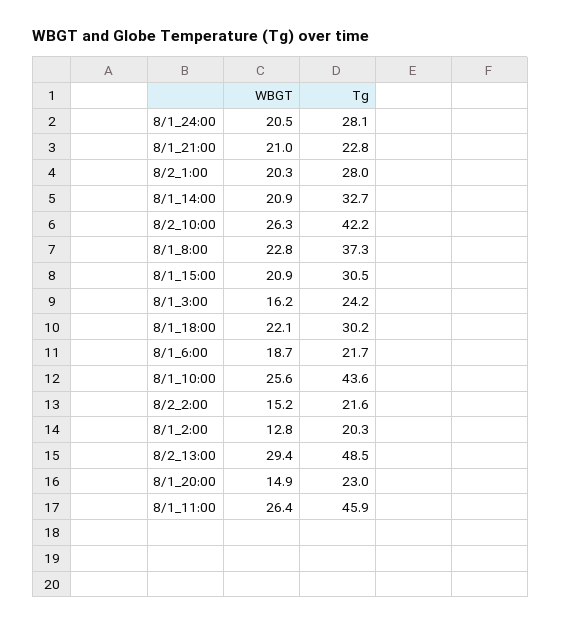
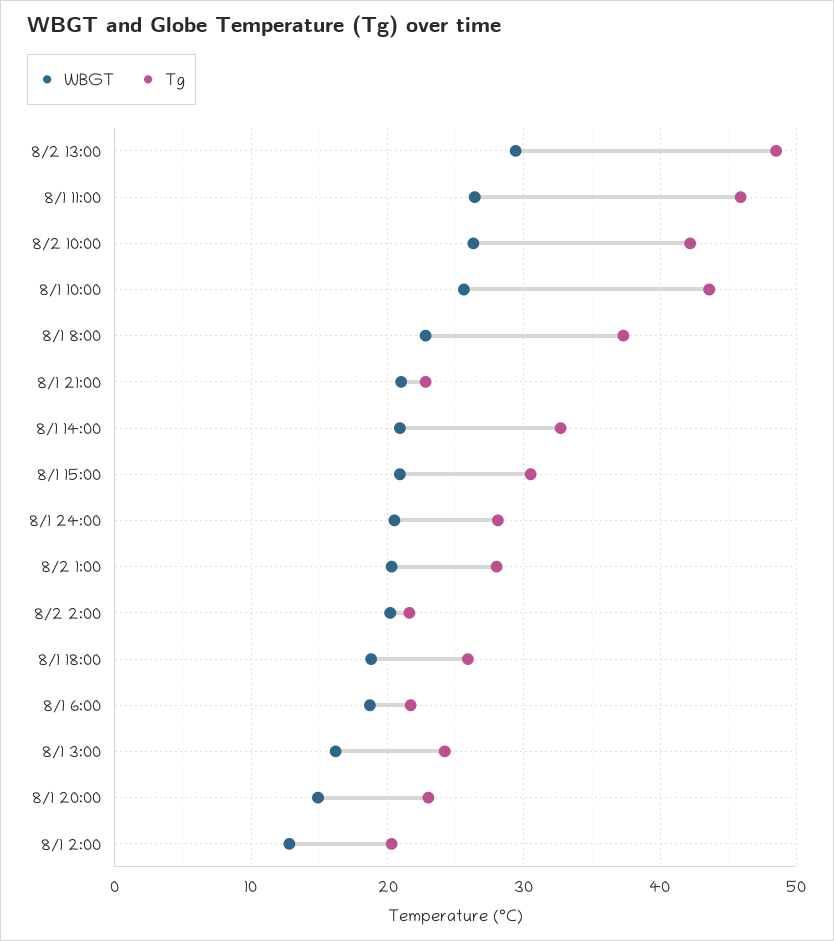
  {
    "WBGT": {
      "8/1_24:00": 20.5,
      "8/1_21:00": 21,
      "8/2_1:00": 20.3,
      "8/1_14:00": 20.9,
      "8/2_10:00": 26.3,
      "8/1_8:00": 22.8,
      "8/1_15:00": 20.9,
      "8/1_3:00": 16.2,
-     "8/1_18:00": 22.1,
+     "8/1_18:00": 19,
      "8/1_6:00": 18.7,
      "8/1_10:00": 25.6,
-     "8/2_2:00": 15.2,
+     "8/2_2:00": 20,
      "8/1_2:00": 12.8,
      "8/2_13:00": 29.4,
      "8/1_20:00": 14.9,
      "8/1_11:00": 26.4
    },
    "Tg": {
      "8/1_24:00": 28.1,
      "8/1_21:00": 22.8,
      "8/2_1:00": 28,
      "8/1_14:00": 32.7,
      "8/2_10:00": 42.2,
      "8/1_8:00": 37.3,
      "8/1_15:00": 30.5,
      "8/1_3:00": 24.2,
-     "8/1_18:00": 30.2,
+     "8/1_18:00": 26,
      "8/1_6:00": 21.7,
      "8/1_10:00": 43.6,
      "8/2_2:00": 21.6,
      "8/1_2:00": 20.3,
      "8/2_13:00": 48.5,
      "8/1_20:00": 23,
      "8/1_11:00": 45.9
    }
  }

